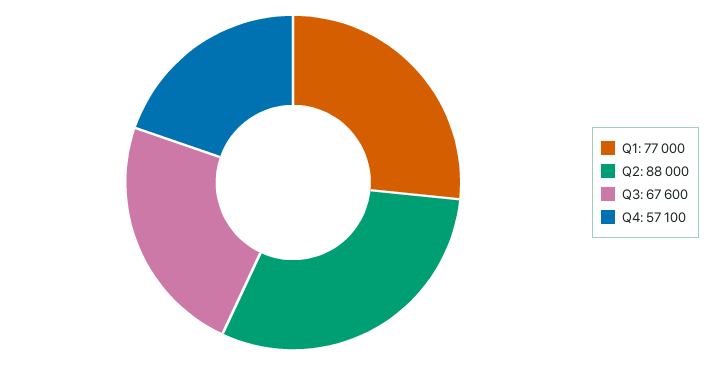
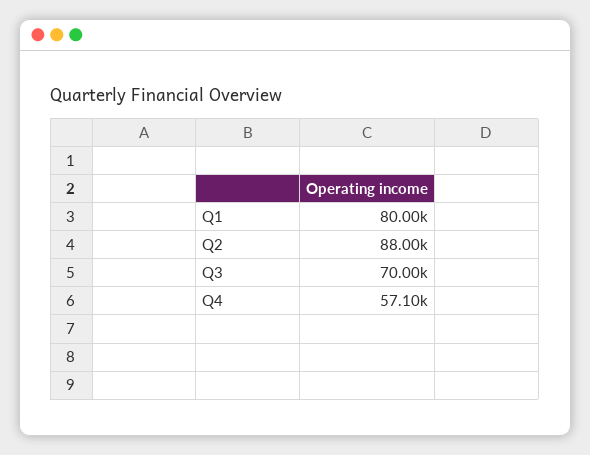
  {
-   "Q1": 77000,
+   "Q1": 80000,
    "Q2": 88000,
-   "Q3": 67600,
+   "Q3": 70000,
    "Q4": 57100
  }

